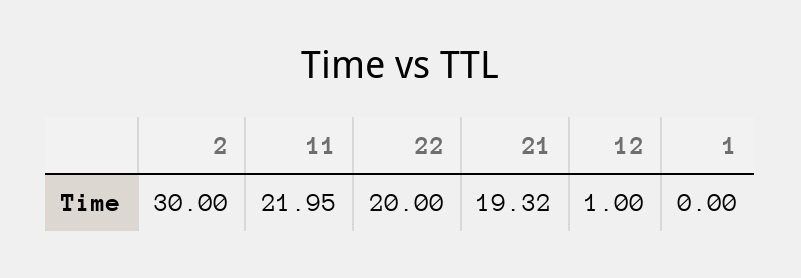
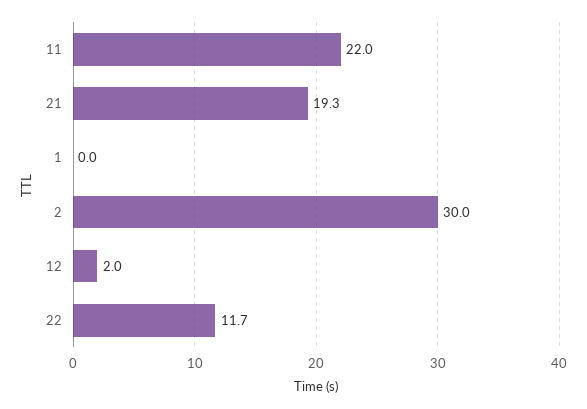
  {
    "2": 30,
    "11": 21.95,
-   "22": 20,
+   "22": 11.7,
    "21": 19.32,
-   "12": 1,
+   "12": 2,
    "1": 0
  }

